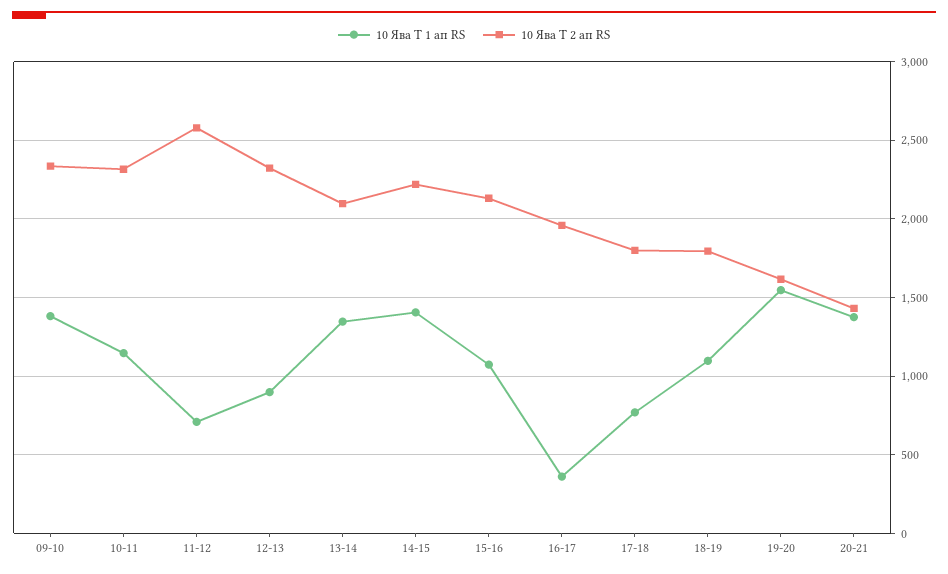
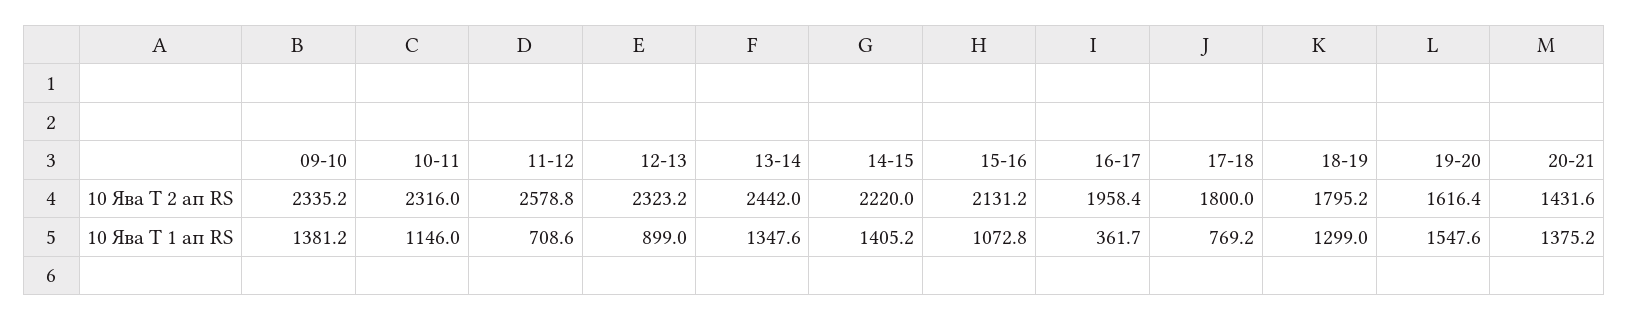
  {
    "10 Ява Т 1 ап RS": {
      "09-10": 1381.2,
      "10-11": 1146,
      "11-12": 708.6,
      "12-13": 899,
      "13-14": 1347.6,
      "14-15": 1405.2,
      "15-16": 1072.8,
      "16-17": 361.7,
      "17-18": 769.2,
-     "18-19": 1100,
+     "18-19": 1299,
      "19-20": 1547.6,
      "20-21": 1375.2
    },
    "10 Ява Т 2 ап RS": {
      "09-10": 2335.2,
      "10-11": 2316,
      "11-12": 2578.8,
      "12-13": 2323.2,
-     "13-14": 2100,
+     "13-14": 2442,
      "14-15": 2220,
      "15-16": 2131.2,
      "16-17": 1958.4,
      "17-18": 1800,
      "18-19": 1795.2,
      "19-20": 1616.4,
      "20-21": 1431.6
    }
  }

